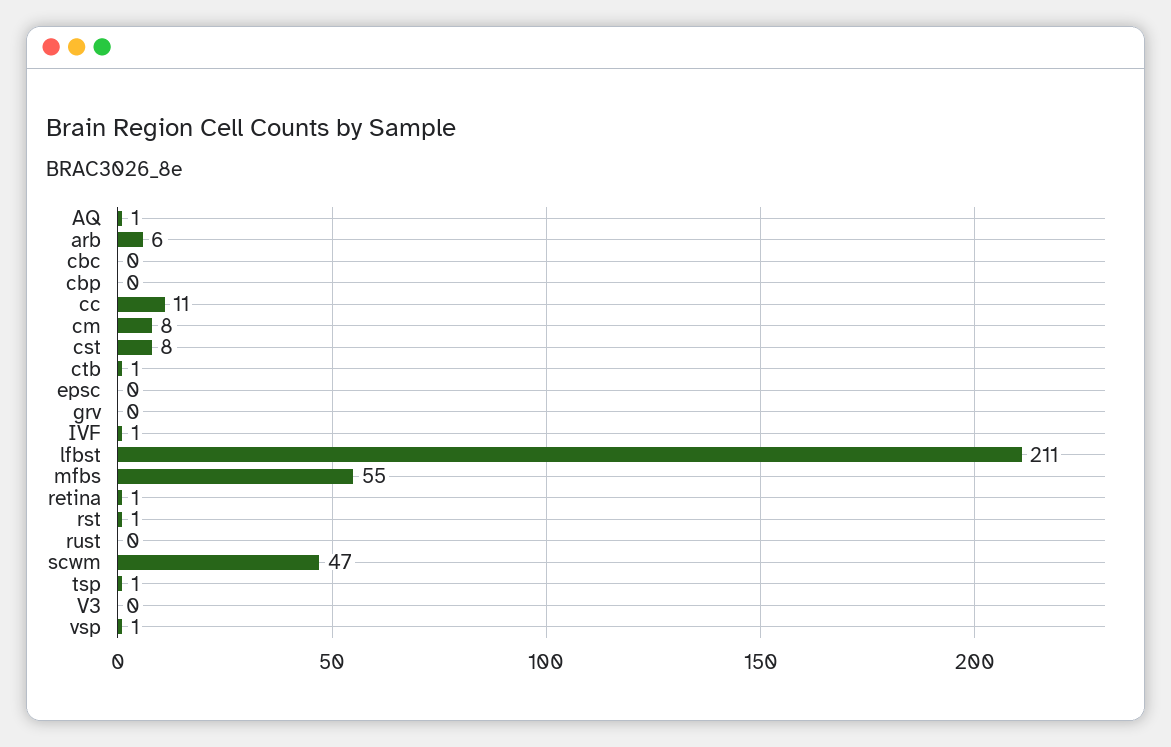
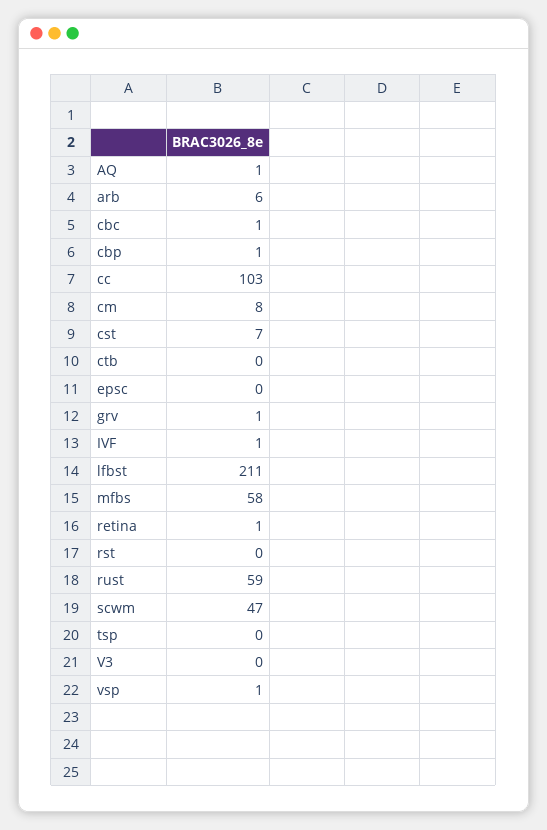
  {
    "AQ": 1,
    "arb": 6,
-   "cbc": 0,
+   "cbc": 1,
-   "cbp": 0,
+   "cbp": 1,
-   "cc": 11,
+   "cc": 103,
    "cm": 8,
-   "cst": 8,
+   "cst": 7,
-   "ctb": 1,
+   "ctb": 0,
    "epsc": 0,
-   "grv": 0,
+   "grv": 1,
    "IVF": 1,
    "lfbst": 211,
-   "mfbs": 55,
+   "mfbs": 58,
    "retina": 1,
-   "rst": 1,
+   "rst": 0,
-   "rust": 0,
+   "rust": 59,
    "scwm": 47,
-   "tsp": 1,
+   "tsp": 0,
    "V3": 0,
    "vsp": 1
  }

